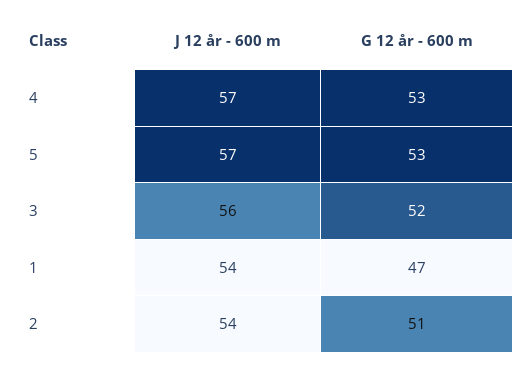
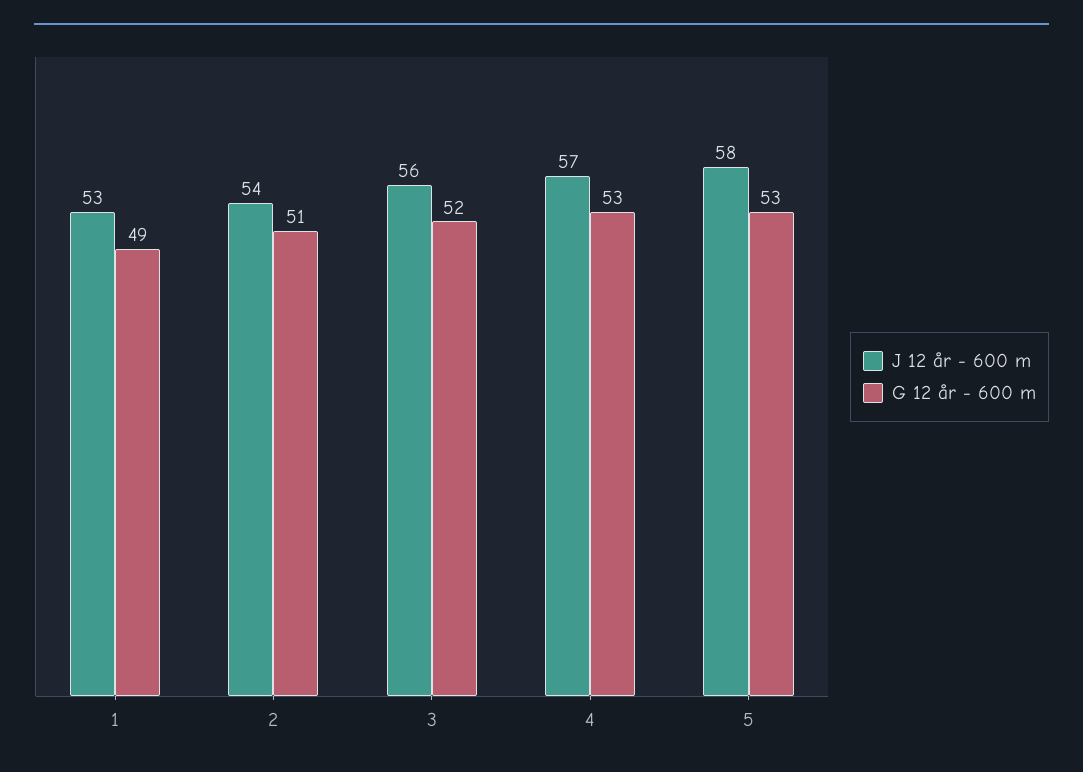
  {
    "J 12 år - 600 m": {
      "4": 57,
-     "5": 57,
+     "5": 58,
      "3": 56,
-     "1": 54,
+     "1": 53,
      "2": 54
    },
    "G 12 år - 600 m": {
      "4": 53,
      "5": 53,
      "3": 52,
-     "1": 47,
+     "1": 49,
      "2": 51
    }
  }

